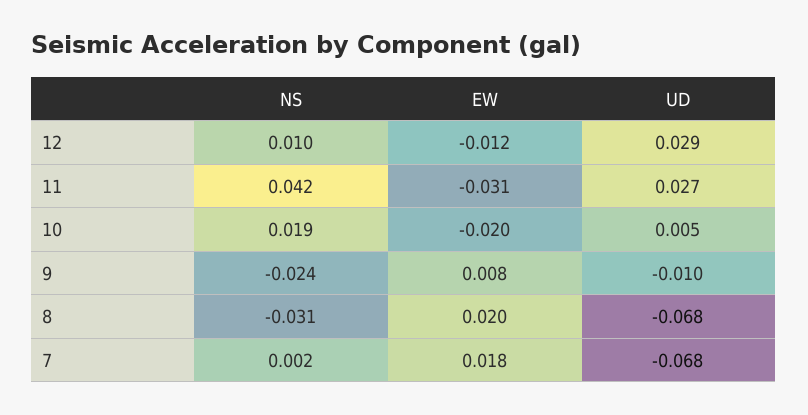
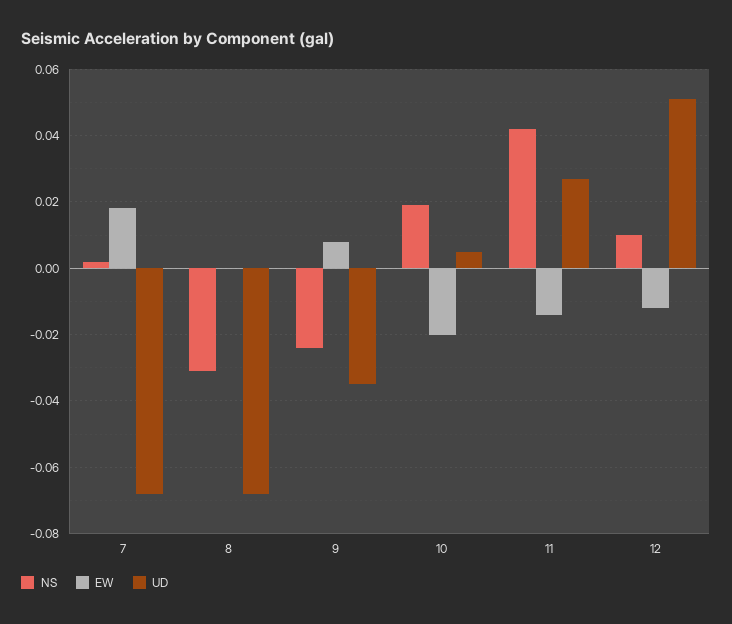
  {
    "NS": {
      "12": 0.01,
      "11": 0.042,
      "10": 0.019,
      "9": -0.024,
      "8": -0.031,
      "7": 0.002
    },
    "EW": {
      "12": -0.012,
-     "11": -0.031,
+     "11": -0.015,
      "10": -0.02,
      "9": 0.008,
-     "8": 0.02,
+     "8": 0,
      "7": 0.018
    },
    "UD": {
-     "12": 0.029,
+     "12": 0.05,
      "11": 0.027,
      "10": 0.005,
-     "9": -0.01,
+     "9": -0.035,
      "8": -0.068,
      "7": -0.068
    }
  }

